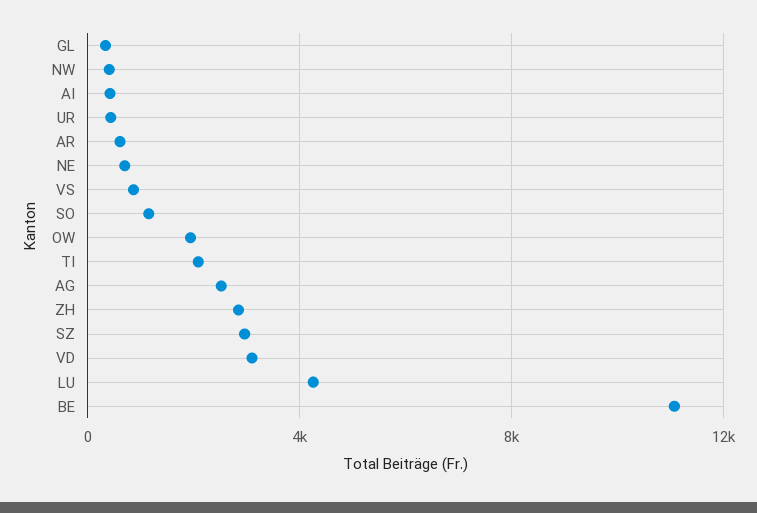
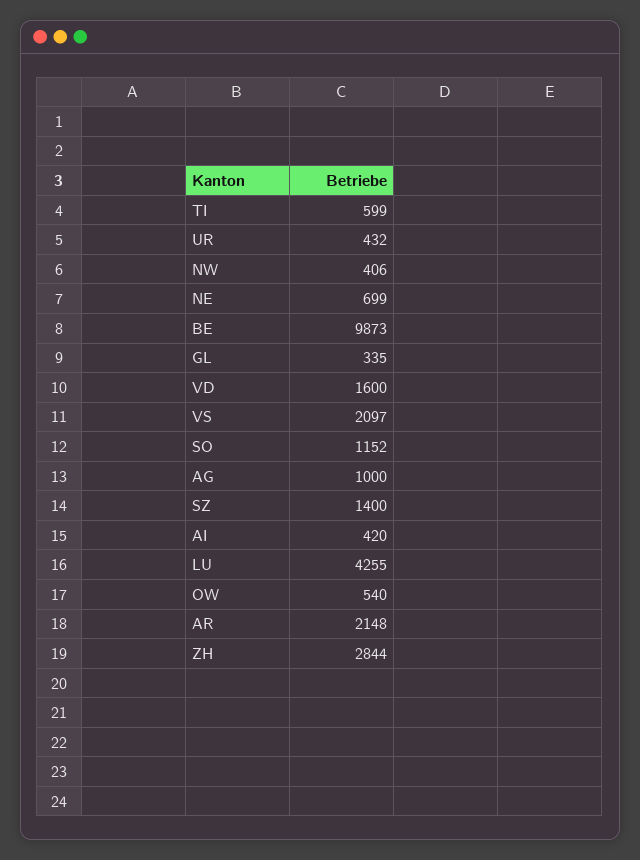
  {
    "GL": 335,
    "NW": 406,
    "AI": 420,
    "UR": 432,
-   "AR": 500,
+   "AR": 2148,
    "NE": 699,
-   "VS": 1000,
+   "VS": 2097,
    "SO": 1152,
-   "OW": 2000,
+   "OW": 540,
-   "TI": 2000,
+   "TI": 599,
-   "AG": 2500,
+   "AG": 1000,
    "ZH": 2844,
-   "SZ": 3000,
+   "SZ": 1400,
-   "VD": 3000,
+   "VD": 1600,
    "LU": 4255,
-   "BE": 11000
+   "BE": 9873
  }

